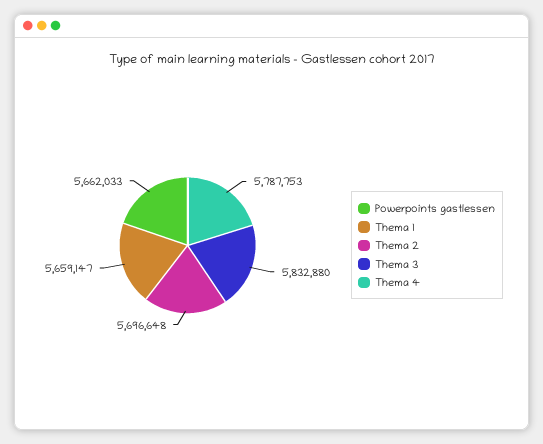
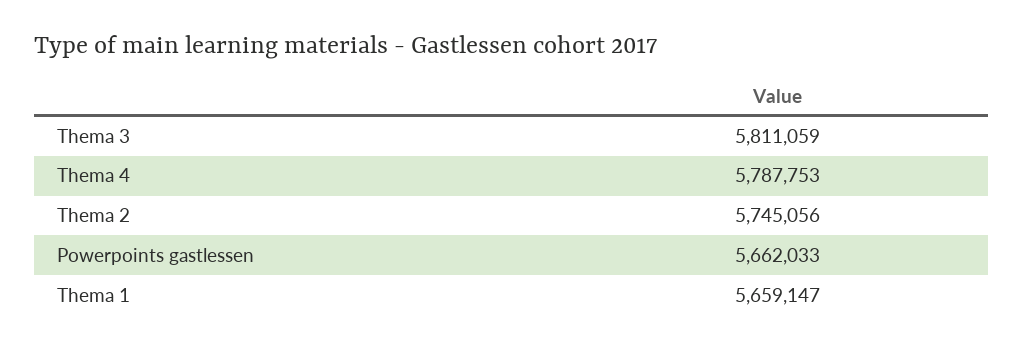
  {
    "Powerpoints gastlessen": 5662033,
    "Thema 1": 5659147,
-   "Thema 2": 5696648,
+   "Thema 2": 5745056,
-   "Thema 3": 5832880,
+   "Thema 3": 5811059,
    "Thema 4": 5787753
  }

